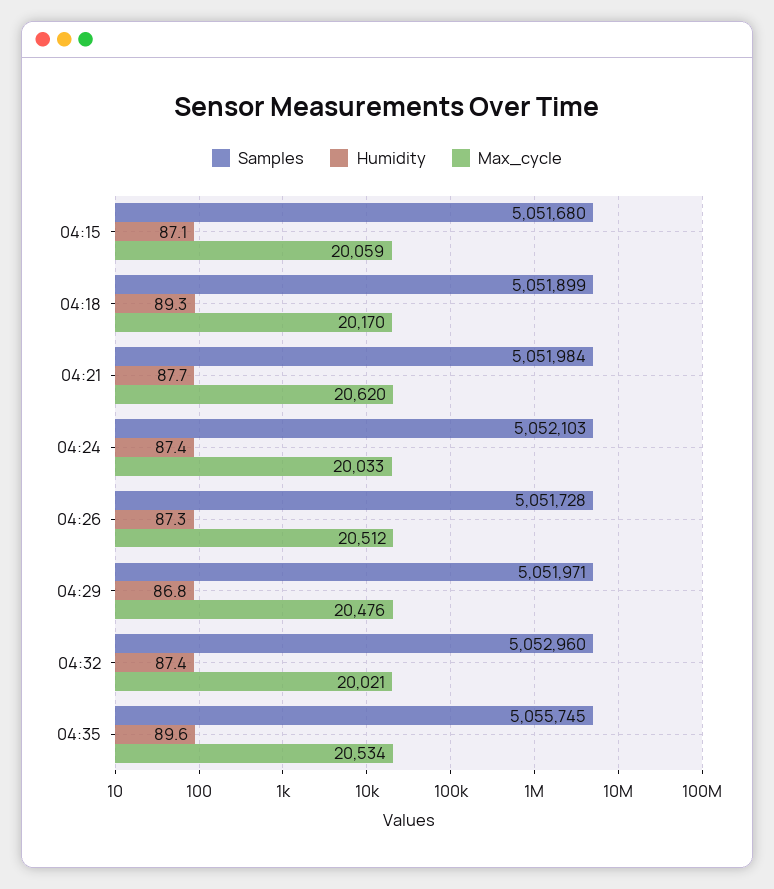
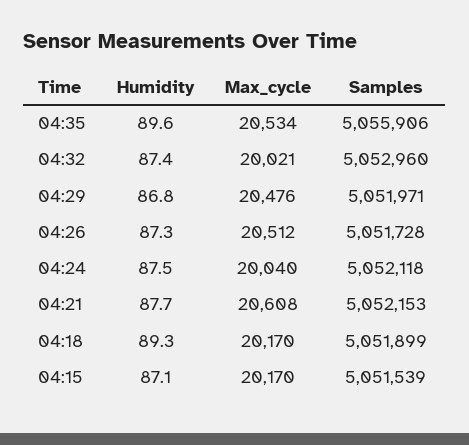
  {
    "Samples": {
-     "04:15": 5051680,
+     "04:15": 5051539,
      "04:18": 5051899,
-     "04:21": 5051984,
+     "04:21": 5052153,
-     "04:24": 5052103,
+     "04:24": 5052118,
      "04:26": 5051728,
      "04:29": 5051971,
      "04:32": 5052960,
-     "04:35": 5055745
+     "04:35": 5055906
    },
    "Humidity": {
      "04:15": 87.1,
      "04:18": 89.3,
      "04:21": 87.7,
-     "04:24": 87.4,
+     "04:24": 87.5,
      "04:26": 87.3,
      "04:29": 86.8,
      "04:32": 87.4,
      "04:35": 89.6
    },
    "Max_cycle": {
-     "04:15": 20059,
+     "04:15": 20170,
      "04:18": 20170,
-     "04:21": 20620,
+     "04:21": 20608,
-     "04:24": 20033,
+     "04:24": 20040,
      "04:26": 20512,
      "04:29": 20476,
      "04:32": 20021,
      "04:35": 20534
    }
  }

